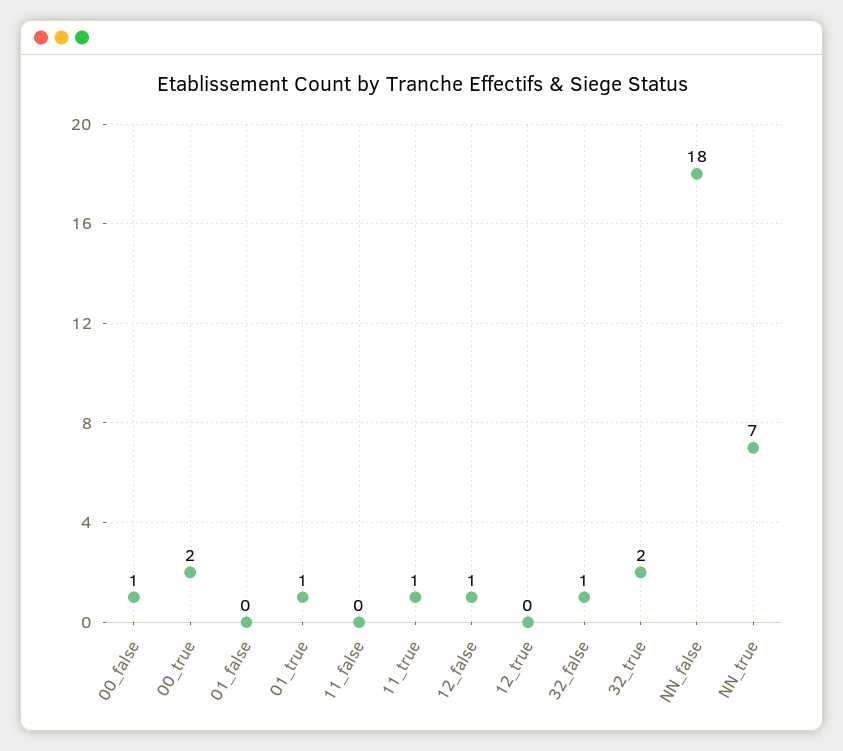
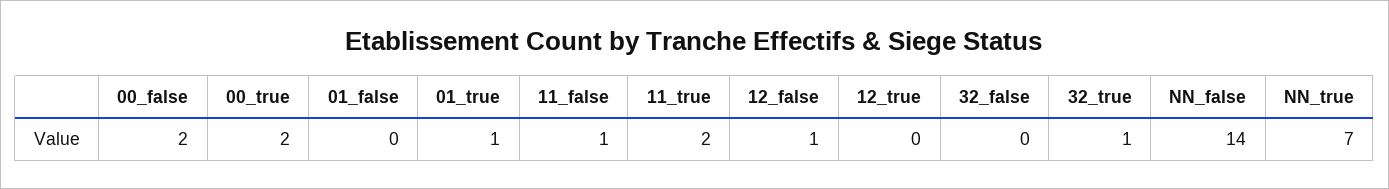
  {
-   "00_false": 1,
+   "00_false": 2,
    "00_true": 2,
    "01_false": 0,
    "01_true": 1,
-   "11_false": 0,
+   "11_false": 1,
-   "11_true": 1,
+   "11_true": 2,
    "12_false": 1,
    "12_true": 0,
-   "32_false": 1,
+   "32_false": 0,
-   "32_true": 2,
+   "32_true": 1,
-   "NN_false": 18,
+   "NN_false": 14,
    "NN_true": 7
  }

